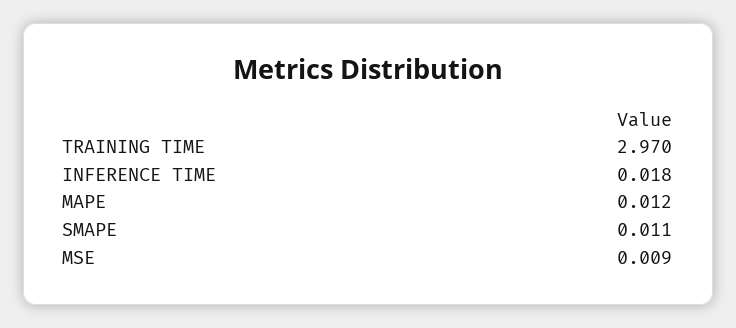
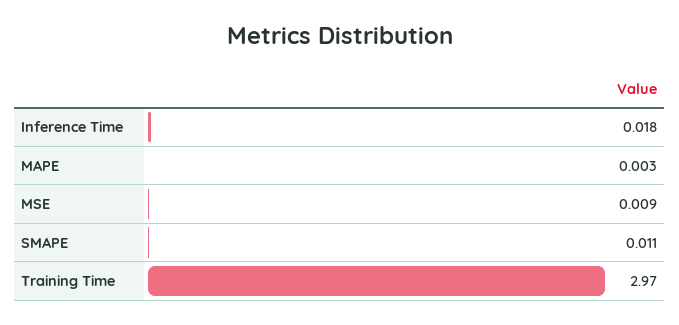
  {
    "TRAINING TIME": 2.97,
    "INFERENCE TIME": 0.018,
-   "MAPE": 0.012,
+   "MAPE": 0.003,
    "SMAPE": 0.011,
    "MSE": 0.009
  }

